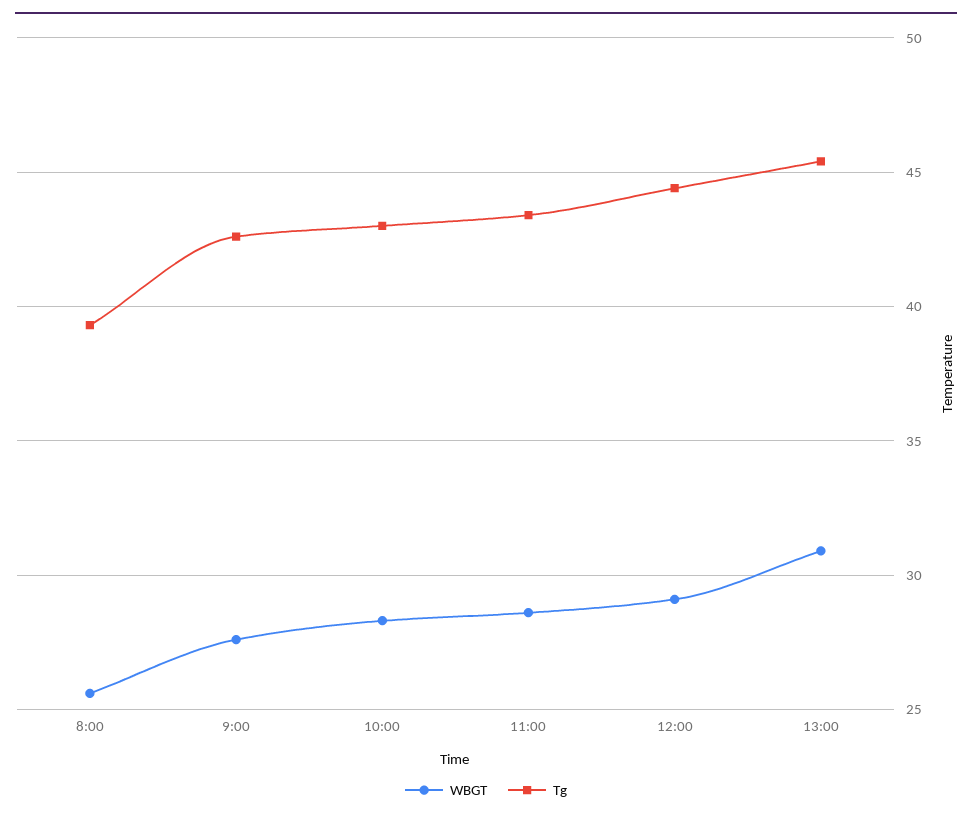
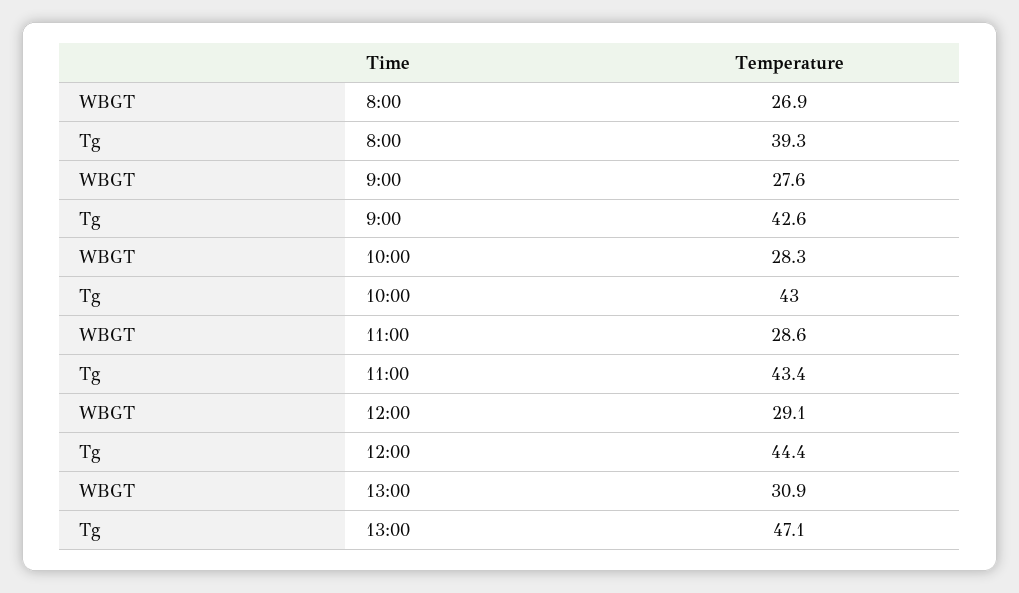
  {
    "WBGT": {
-     "8:00": 25.5,
+     "8:00": 26.9,
      "9:00": 27.6,
      "10:00": 28.3,
      "11:00": 28.6,
      "12:00": 29.1,
      "13:00": 30.9
    },
    "Tg": {
      "8:00": 39.3,
      "9:00": 42.6,
      "10:00": 43,
      "11:00": 43.4,
      "12:00": 44.4,
-     "13:00": 45.5
+     "13:00": 47.1
    }
  }

